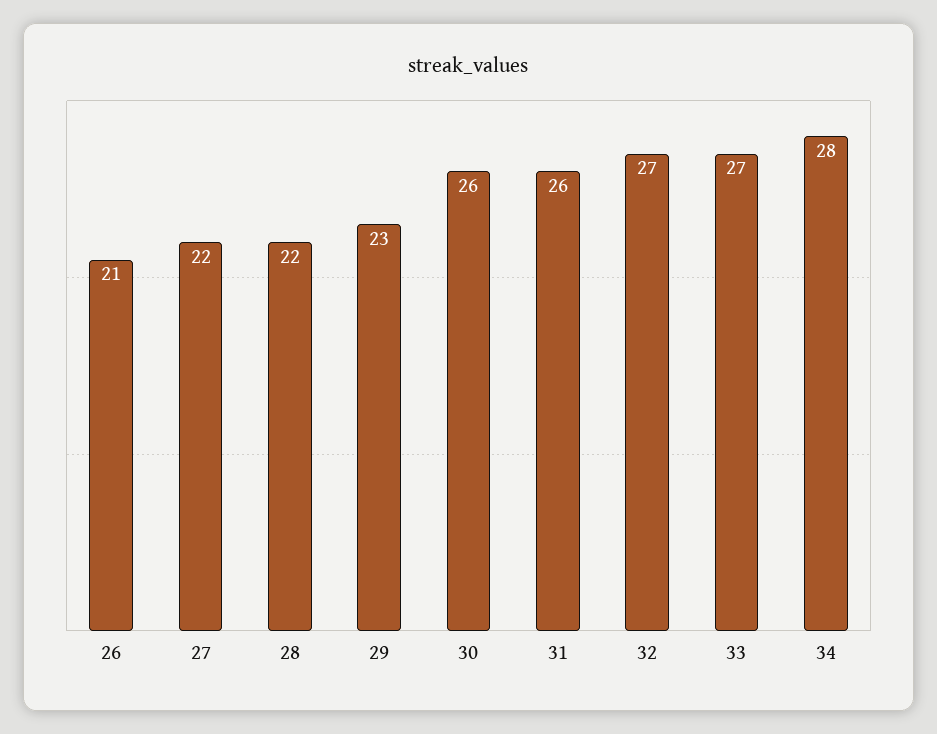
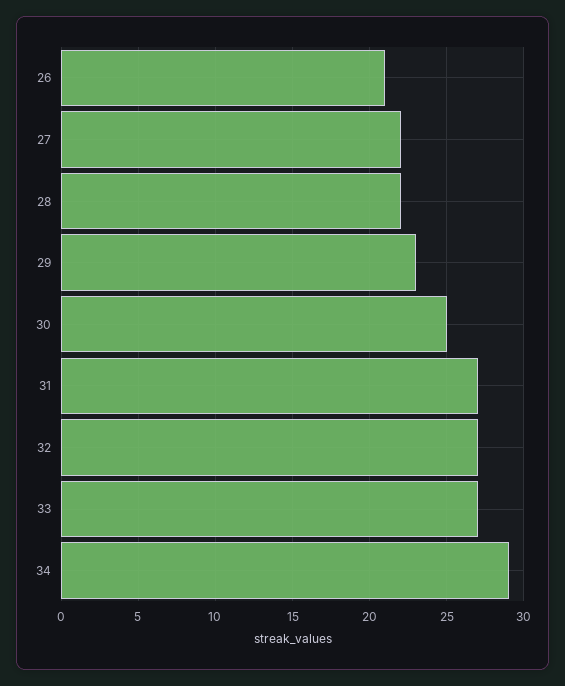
  {
    "26": 21,
    "27": 22,
    "28": 22,
    "29": 23,
-   "30": 26,
+   "30": 25,
-   "31": 26,
+   "31": 27,
    "32": 27,
    "33": 27,
-   "34": 28
+   "34": 29
  }

